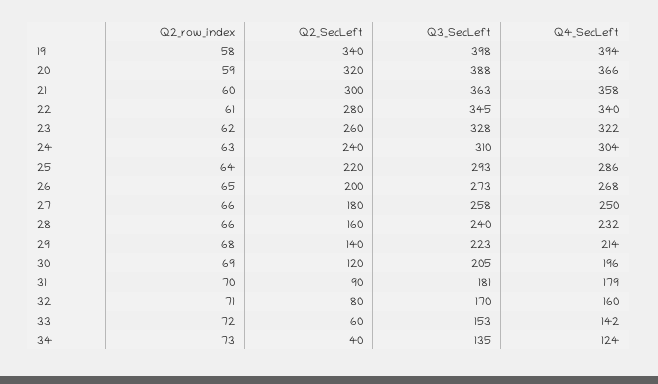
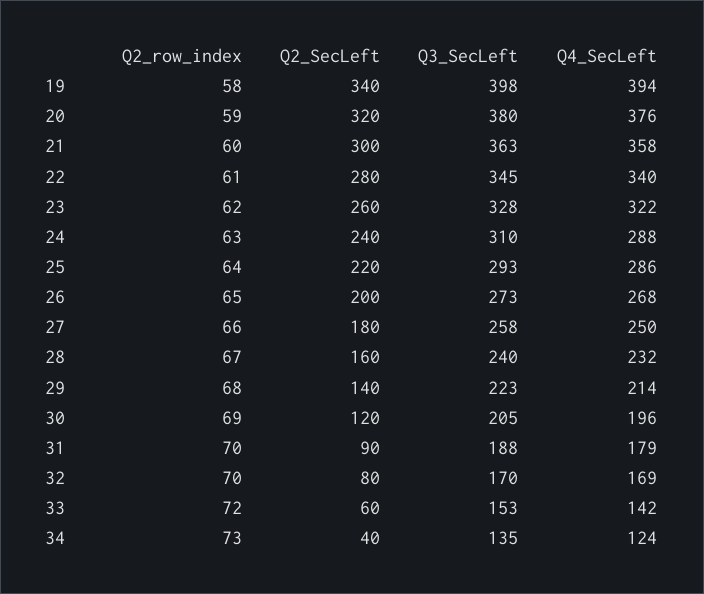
  {
    "Q2_row_index": {
      "19": 58,
      "20": 59,
      "21": 60,
      "22": 61,
      "23": 62,
      "24": 63,
      "25": 64,
      "26": 65,
      "27": 66,
-     "28": 66,
+     "28": 67,
      "29": 68,
      "30": 69,
      "31": 70,
-     "32": 71,
+     "32": 70,
      "33": 72,
      "34": 73
    },
    "Q2_SecLeft": {
      "19": 340,
      "20": 320,
      "21": 300,
      "22": 280,
      "23": 260,
      "24": 240,
      "25": 220,
      "26": 200,
      "27": 180,
      "28": 160,
      "29": 140,
      "30": 120,
      "31": 90,
      "32": 80,
      "33": 60,
      "34": 40
    },
    "Q3_SecLeft": {
      "19": 398,
-     "20": 388,
+     "20": 380,
      "21": 363,
      "22": 345,
      "23": 328,
      "24": 310,
      "25": 293,
      "26": 273,
      "27": 258,
      "28": 240,
      "29": 223,
      "30": 205,
-     "31": 181,
+     "31": 188,
      "32": 170,
      "33": 153,
      "34": 135
    },
    "Q4_SecLeft": {
      "19": 394,
-     "20": 366,
+     "20": 376,
      "21": 358,
      "22": 340,
      "23": 322,
-     "24": 304,
+     "24": 288,
      "25": 286,
      "26": 268,
      "27": 250,
      "28": 232,
      "29": 214,
      "30": 196,
      "31": 179,
-     "32": 160,
+     "32": 169,
      "33": 142,
      "34": 124
    }
  }

